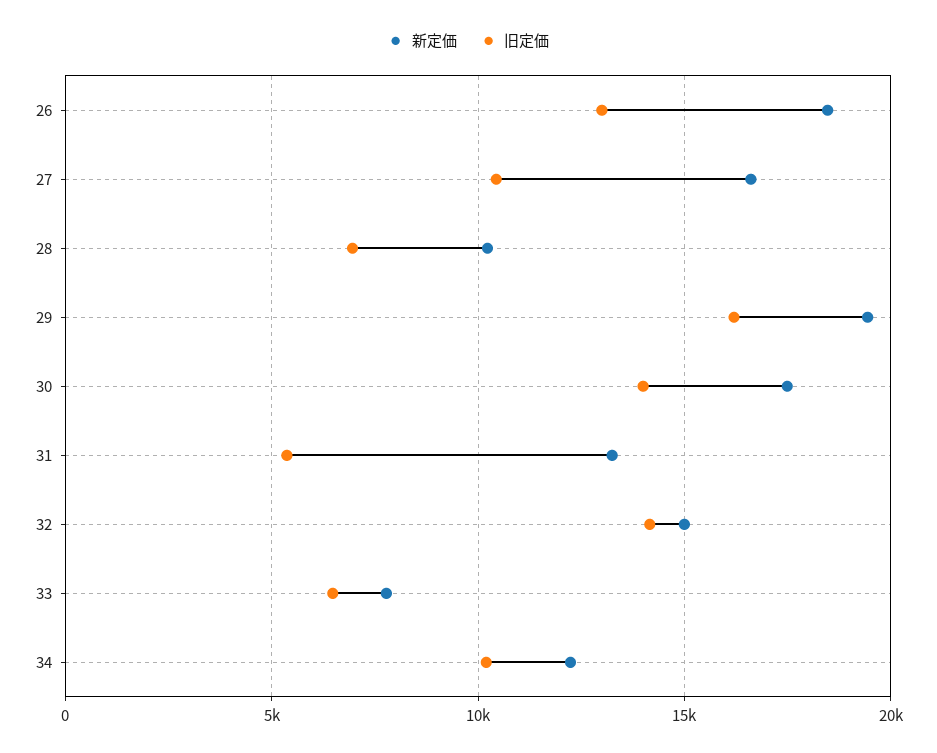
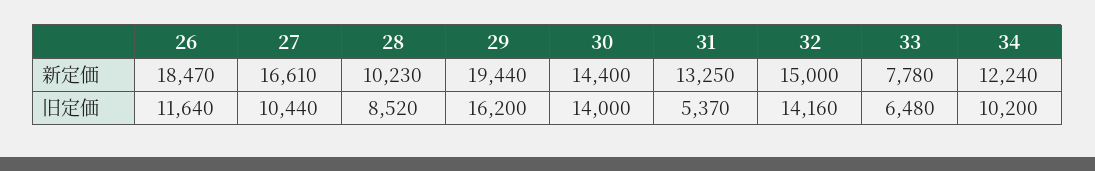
  {
    "新定価": {
      "26": 18470,
      "27": 16610,
      "28": 10230,
      "29": 19440,
-     "30": 17500,
+     "30": 14400,
      "31": 13250,
      "32": 15000,
      "33": 7780,
      "34": 12240
    },
    "旧定価": {
-     "26": 13000,
+     "26": 11640,
      "27": 10440,
-     "28": 7000,
+     "28": 8520,
      "29": 16200,
      "30": 14000,
      "31": 5370,
      "32": 14160,
      "33": 6480,
      "34": 10200
    }
  }

